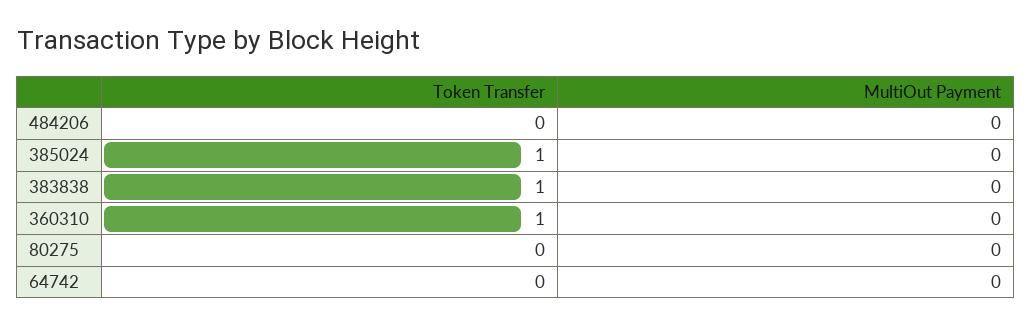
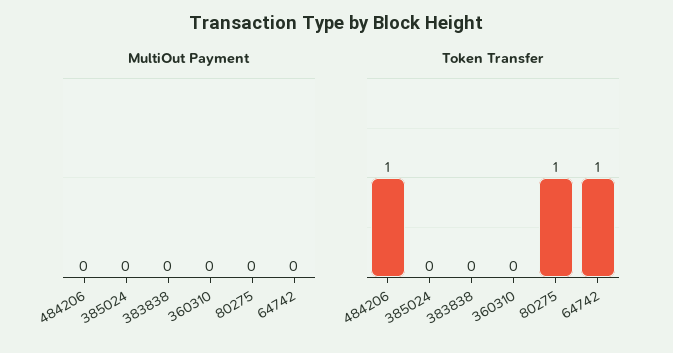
  {
    "Token Transfer": {
-     "484206": 0,
+     "484206": 1,
-     "385024": 1,
+     "385024": 0,
-     "383838": 1,
+     "383838": 0,
-     "360310": 1,
+     "360310": 0,
-     "80275": 0,
+     "80275": 1,
-     "64742": 0
+     "64742": 1
    },
    "MultiOut Payment": {
      "484206": 0,
      "385024": 0,
      "383838": 0,
      "360310": 0,
      "80275": 0,
      "64742": 0
    }
  }

